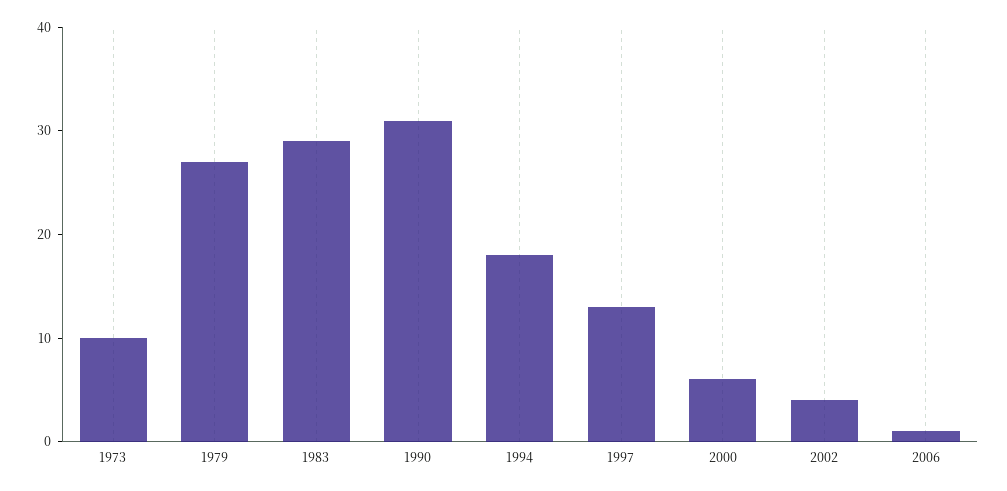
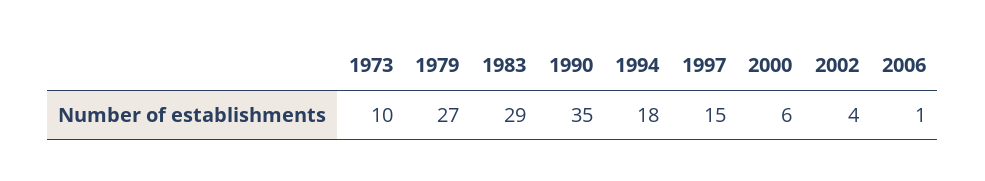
  {
    "1973": 10,
    "1979": 27,
    "1983": 29,
-   "1990": 31,
+   "1990": 35,
    "1994": 18,
-   "1997": 13,
+   "1997": 15,
    "2000": 6,
    "2002": 4,
    "2006": 1
  }

